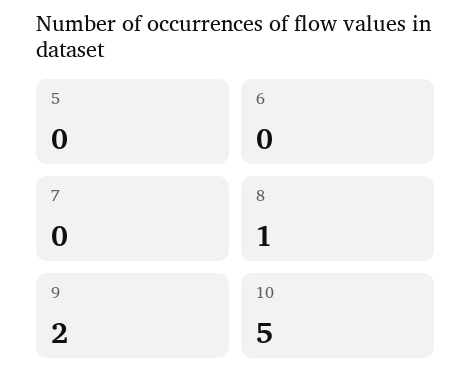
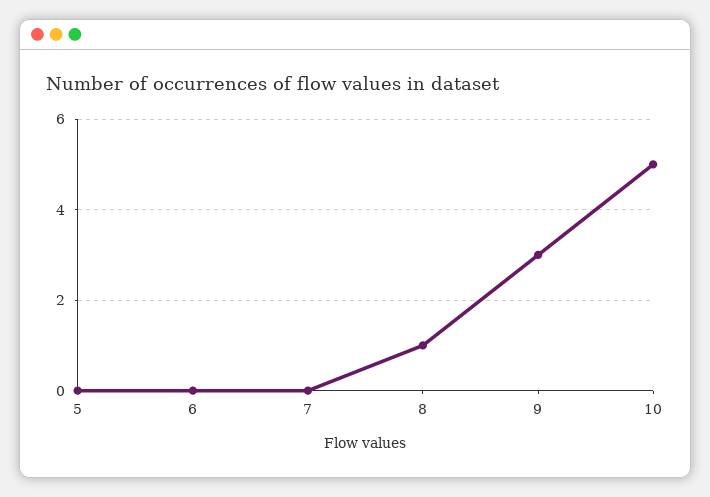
  {
    "5": 0,
    "6": 0,
    "7": 0,
    "8": 1,
-   "9": 2,
+   "9": 3,
    "10": 5
  }

